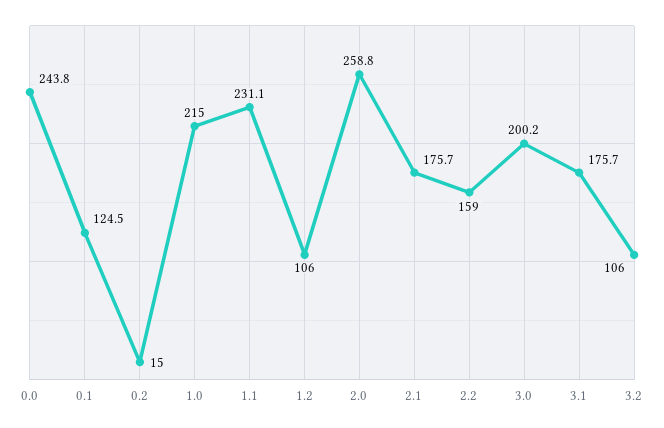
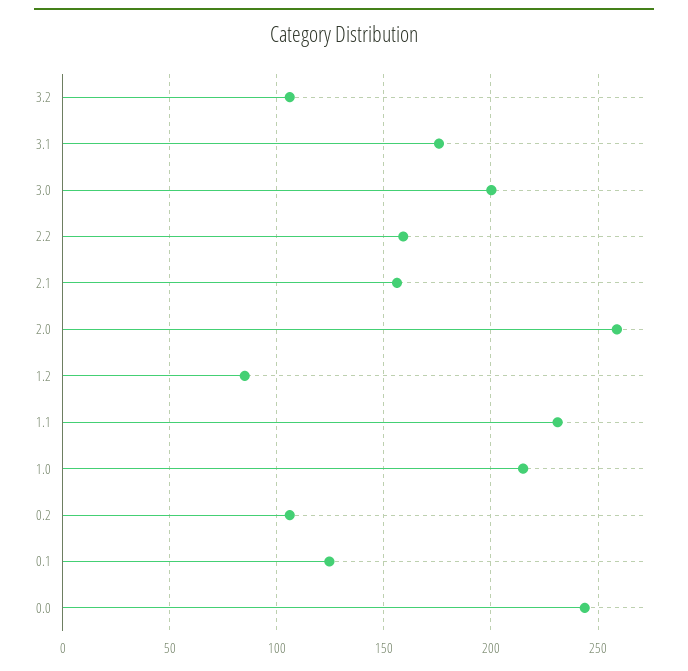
  {
    "0.0": 243.8,
    "0.1": 124.5,
-   "0.2": 15,
+   "0.2": 105,
    "1.0": 215,
    "1.1": 231.1,
-   "1.2": 106,
+   "1.2": 85,
    "2.0": 258.8,
-   "2.1": 175.7,
+   "2.1": 155,
    "2.2": 159,
    "3.0": 200.2,
    "3.1": 175.7,
    "3.2": 106
  }

